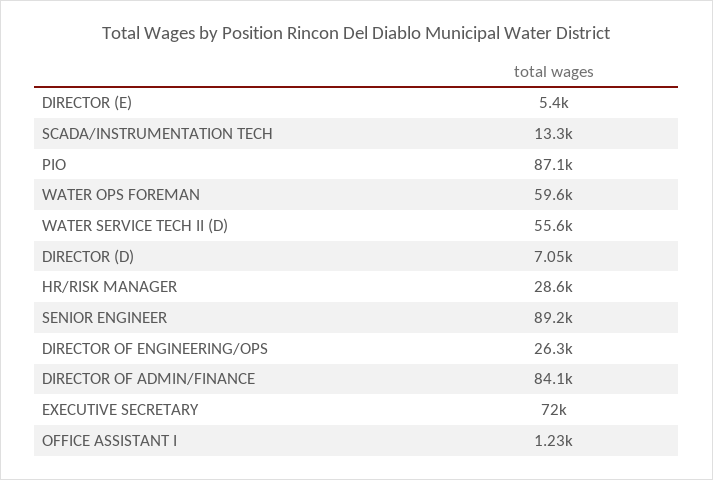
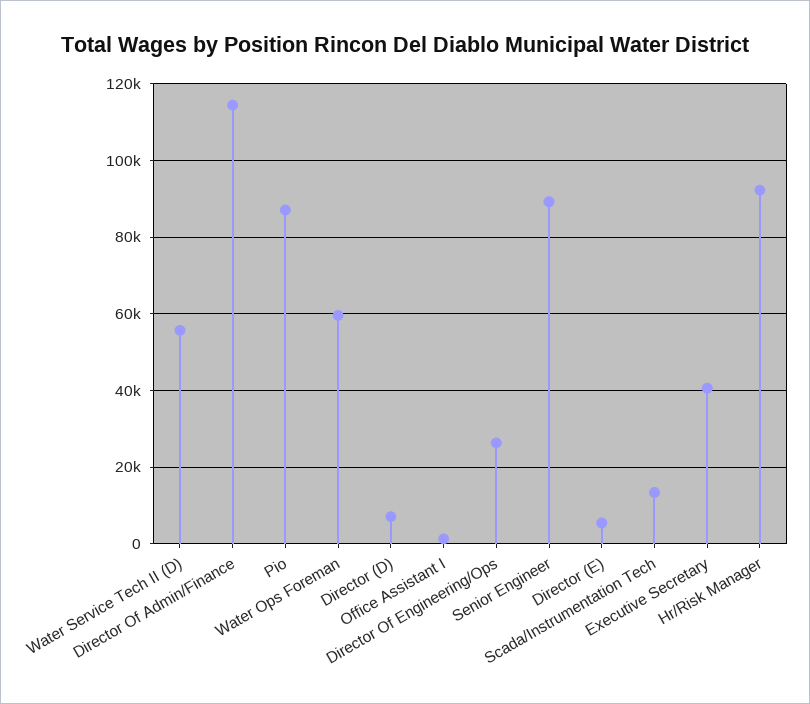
  {
    "DIRECTOR (E)": 5400,
    "SCADA/INSTRUMENTATION TECH": 13300,
    "PIO": 87100,
    "WATER OPS FOREMAN": 59600,
    "WATER SERVICE TECH II (D)": 55600,
    "DIRECTOR (D)": 7050,
-   "HR/RISK MANAGER": 28600,
+   "HR/RISK MANAGER": 92000,
    "SENIOR ENGINEER": 89200,
    "DIRECTOR OF ENGINEERING/OPS": 26300,
-   "DIRECTOR OF ADMIN/FINANCE": 84100,
+   "DIRECTOR OF ADMIN/FINANCE": 114000,
-   "EXECUTIVE SECRETARY": 72000,
+   "EXECUTIVE SECRETARY": 40000,
    "OFFICE ASSISTANT I": 1230
  }

